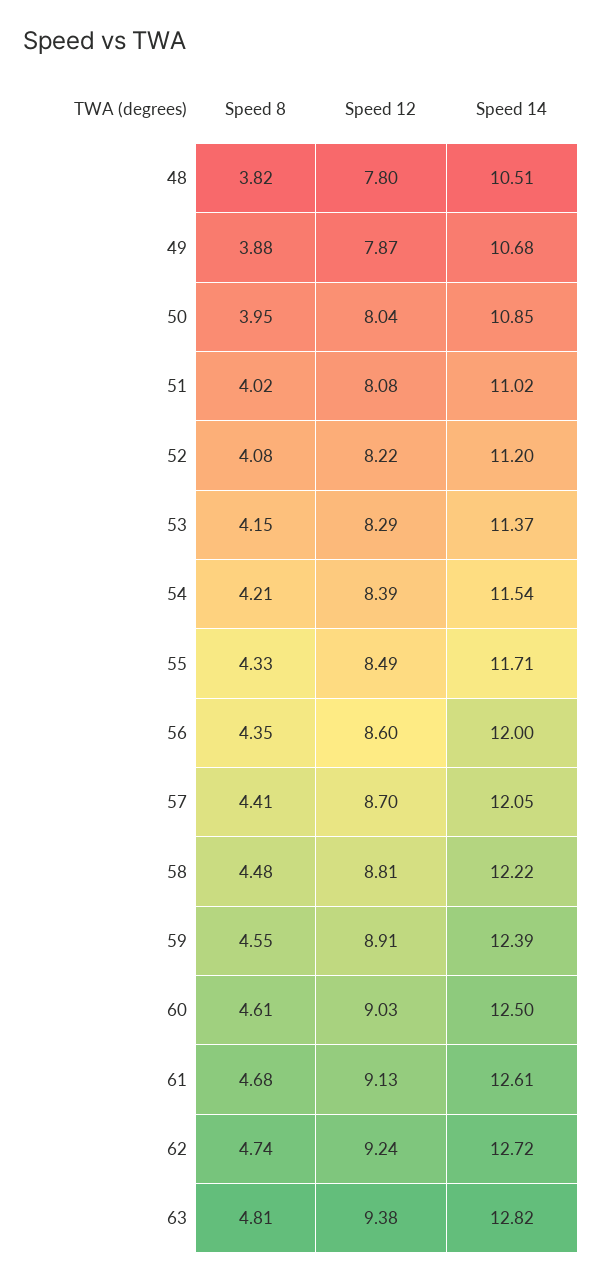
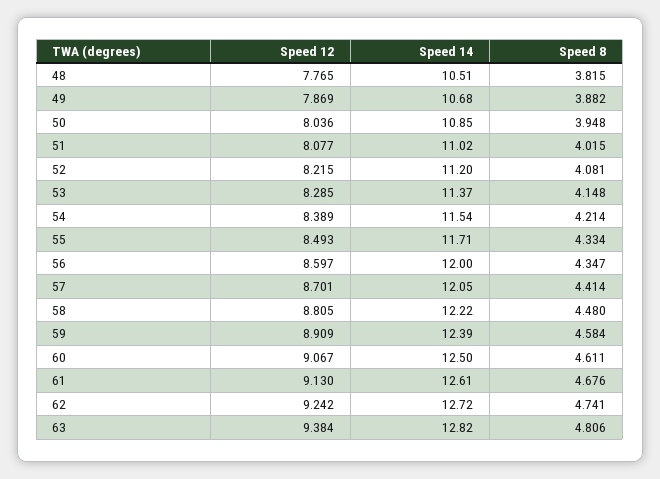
  {
    "Speed 8": {
      "48": 3.815,
      "49": 3.882,
      "50": 3.948,
      "51": 4.015,
      "52": 4.081,
      "53": 4.148,
      "54": 4.214,
      "55": 4.334,
      "56": 4.347,
      "57": 4.414,
      "58": 4.48,
-     "59": 4.55,
+     "59": 4.584,
      "60": 4.611,
      "61": 4.676,
      "62": 4.741,
      "63": 4.806
    },
    "Speed 12": {
-     "48": 7.8,
+     "48": 7.765,
      "49": 7.869,
      "50": 8.036,
      "51": 8.077,
      "52": 8.215,
      "53": 8.285,
      "54": 8.389,
      "55": 8.493,
      "56": 8.597,
      "57": 8.701,
      "58": 8.805,
      "59": 8.909,
-     "60": 9.03,
+     "60": 9.067,
      "61": 9.13,
      "62": 9.242,
      "63": 9.384
    },
    "Speed 14": {
      "48": 10.51,
      "49": 10.68,
      "50": 10.85,
      "51": 11.02,
      "52": 11.2,
      "53": 11.37,
      "54": 11.54,
      "55": 11.71,
      "56": 12,
      "57": 12.05,
      "58": 12.22,
      "59": 12.39,
      "60": 12.5,
      "61": 12.61,
      "62": 12.72,
      "63": 12.82
    }
  }

